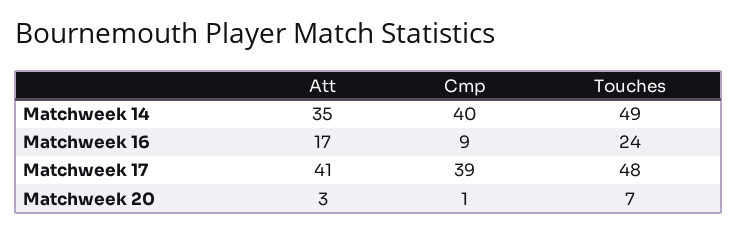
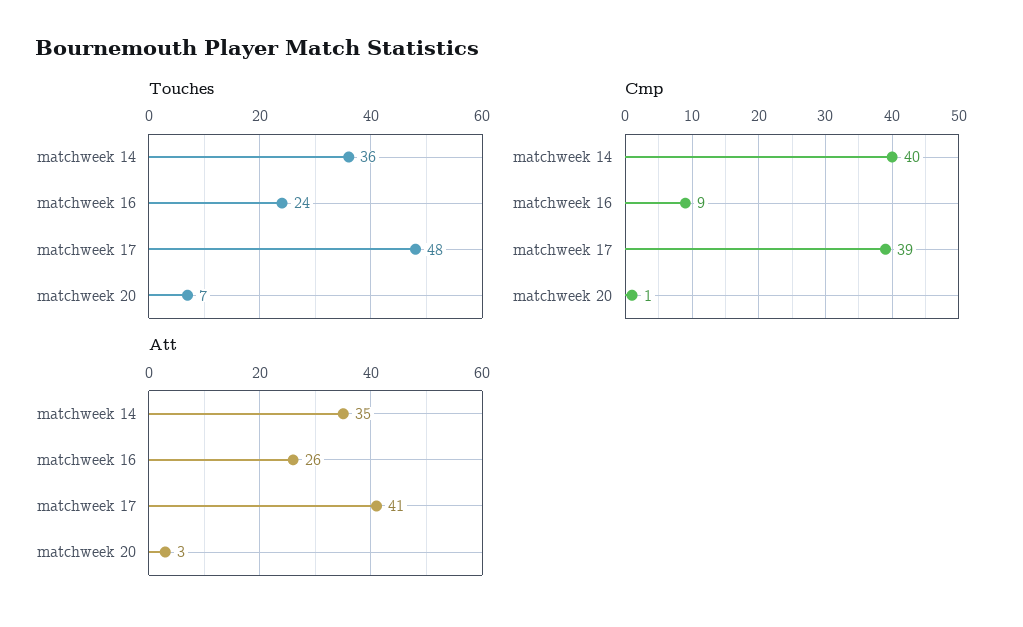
  {
    "Att": {
      "Matchweek 14": 35,
-     "Matchweek 16": 17,
+     "Matchweek 16": 26,
      "Matchweek 17": 41,
      "Matchweek 20": 3
    },
    "Cmp": {
      "Matchweek 14": 40,
      "Matchweek 16": 9,
      "Matchweek 17": 39,
      "Matchweek 20": 1
    },
    "Touches": {
-     "Matchweek 14": 49,
+     "Matchweek 14": 36,
      "Matchweek 16": 24,
      "Matchweek 17": 48,
      "Matchweek 20": 7
    }
  }

